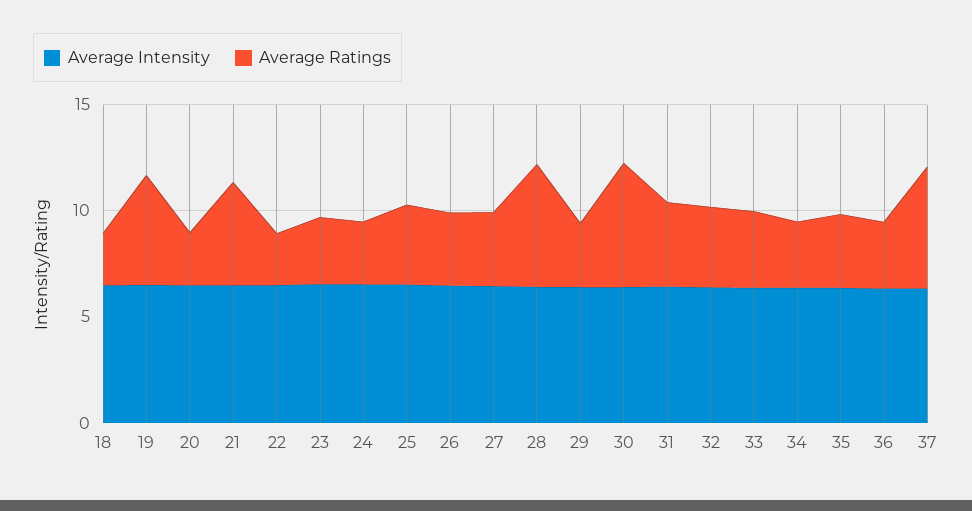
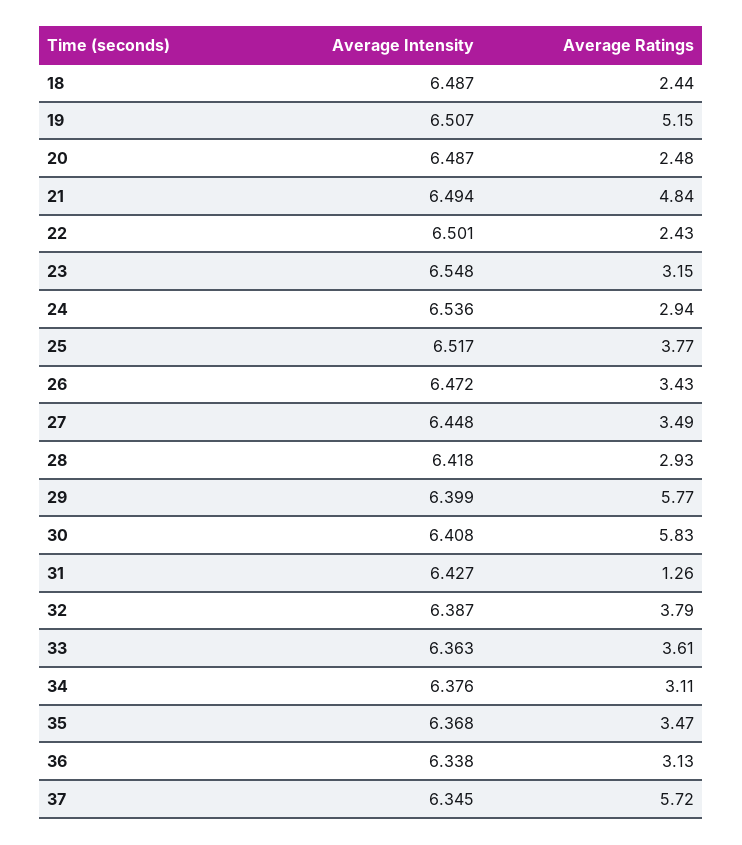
  {
    "Average Intensity": {
      "18": 6.487,
      "19": 6.507,
      "20": 6.487,
      "21": 6.494,
      "22": 6.501,
      "23": 6.548,
      "24": 6.536,
      "25": 6.517,
      "26": 6.472,
      "27": 6.448,
      "28": 6.418,
      "29": 6.399,
      "30": 6.408,
      "31": 6.427,
      "32": 6.387,
      "33": 6.363,
      "34": 6.376,
      "35": 6.368,
      "36": 6.338,
      "37": 6.345
    },
    "Average Ratings": {
      "18": 2.44,
      "19": 5.15,
      "20": 2.48,
      "21": 4.84,
      "22": 2.43,
      "23": 3.15,
      "24": 2.94,
      "25": 3.77,
      "26": 3.43,
      "27": 3.49,
-     "28": 6,
+     "28": 2.93,
-     "29": 3,
+     "29": 5.77,
      "30": 5.83,
-     "31": 4,
+     "31": 1.26,
      "32": 3.79,
      "33": 3.61,
      "34": 3.11,
      "35": 3.47,
      "36": 3.13,
      "37": 5.72
    }
  }

